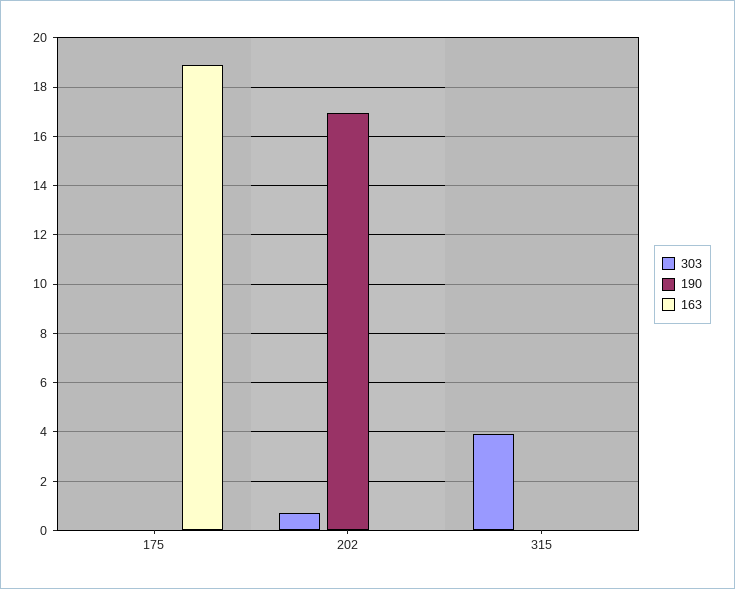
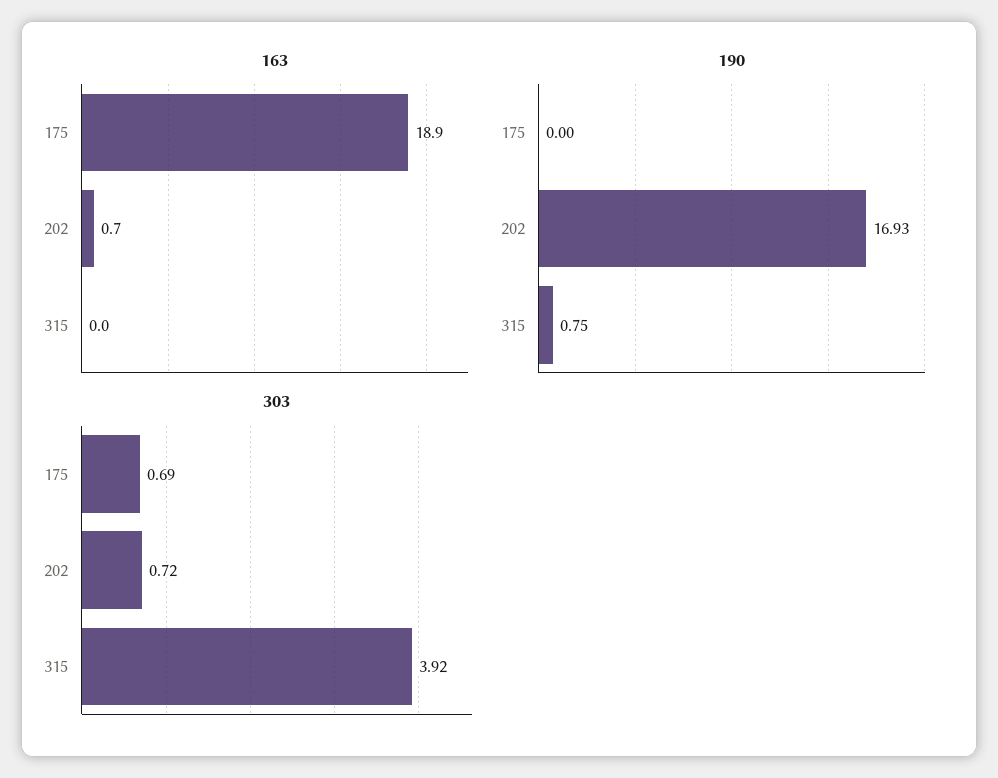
  {
    "303": {
-     "175": 0,
+     "175": 0.69,
      "202": 0.72,
      "315": 3.92
    },
    "190": {
      "175": 0,
      "202": 16.93,
-     "315": 0
+     "315": 0.75
    },
    "163": {
      "175": 18.9,
-     "202": 0,
+     "202": 0.7,
      "315": 0
    }
  }

